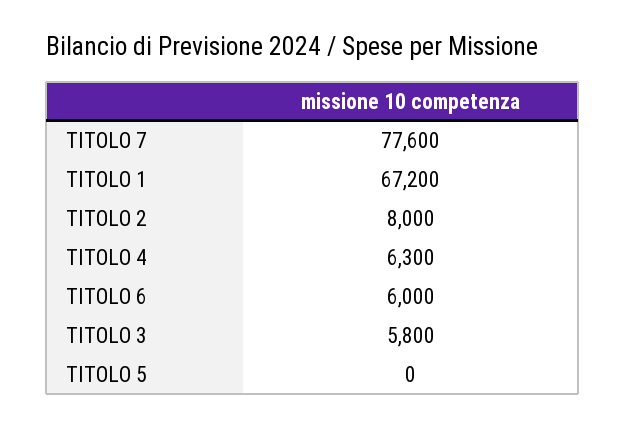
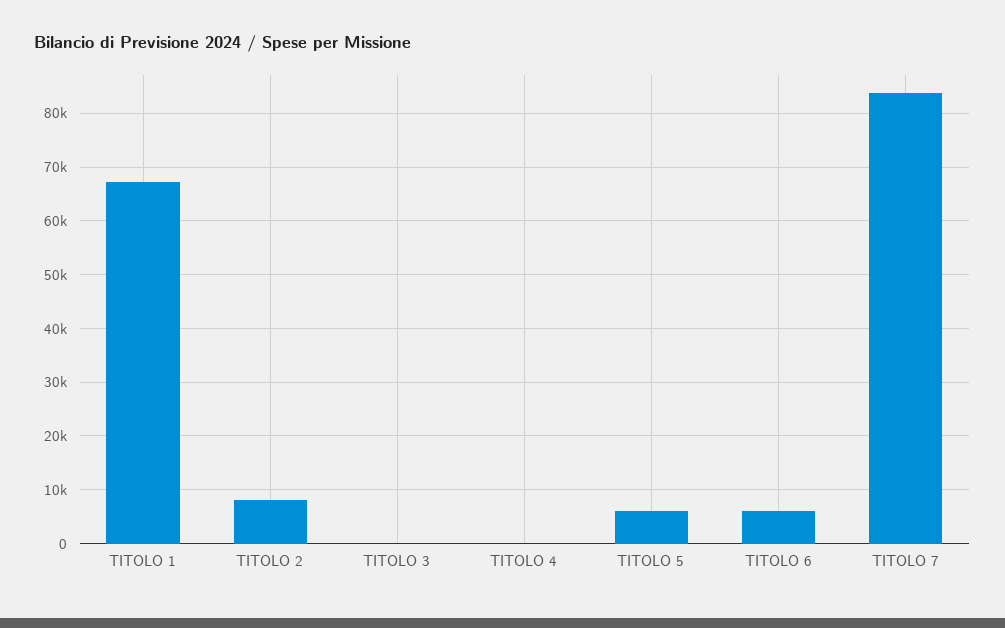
  {
-   "TITOLO 7": 77600,
+   "TITOLO 7": 84000,
    "TITOLO 1": 67200,
    "TITOLO 2": 8000,
-   "TITOLO 4": 6300,
+   "TITOLO 4": 0,
    "TITOLO 6": 6000,
-   "TITOLO 3": 5800,
+   "TITOLO 3": 0,
-   "TITOLO 5": 0
+   "TITOLO 5": 6000
  }

